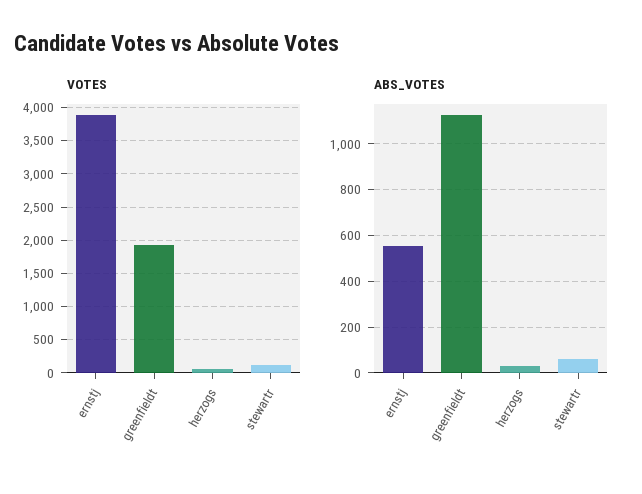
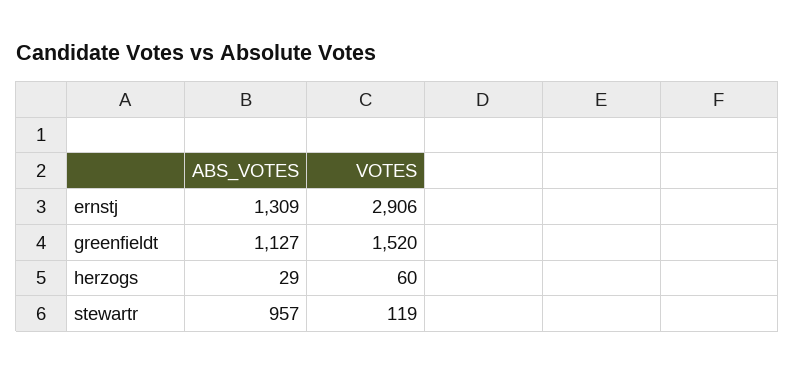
  {
    "VOTES": {
-     "ernstj": 3900,
+     "ernstj": 2906,
-     "greenfieldt": 1900,
+     "greenfieldt": 1520,
      "herzogs": 60,
      "stewartr": 119
    },
    "ABS_VOTES": {
-     "ernstj": 550,
+     "ernstj": 1309,
      "greenfieldt": 1127,
      "herzogs": 29,
-     "stewartr": 50
+     "stewartr": 957
    }
  }

